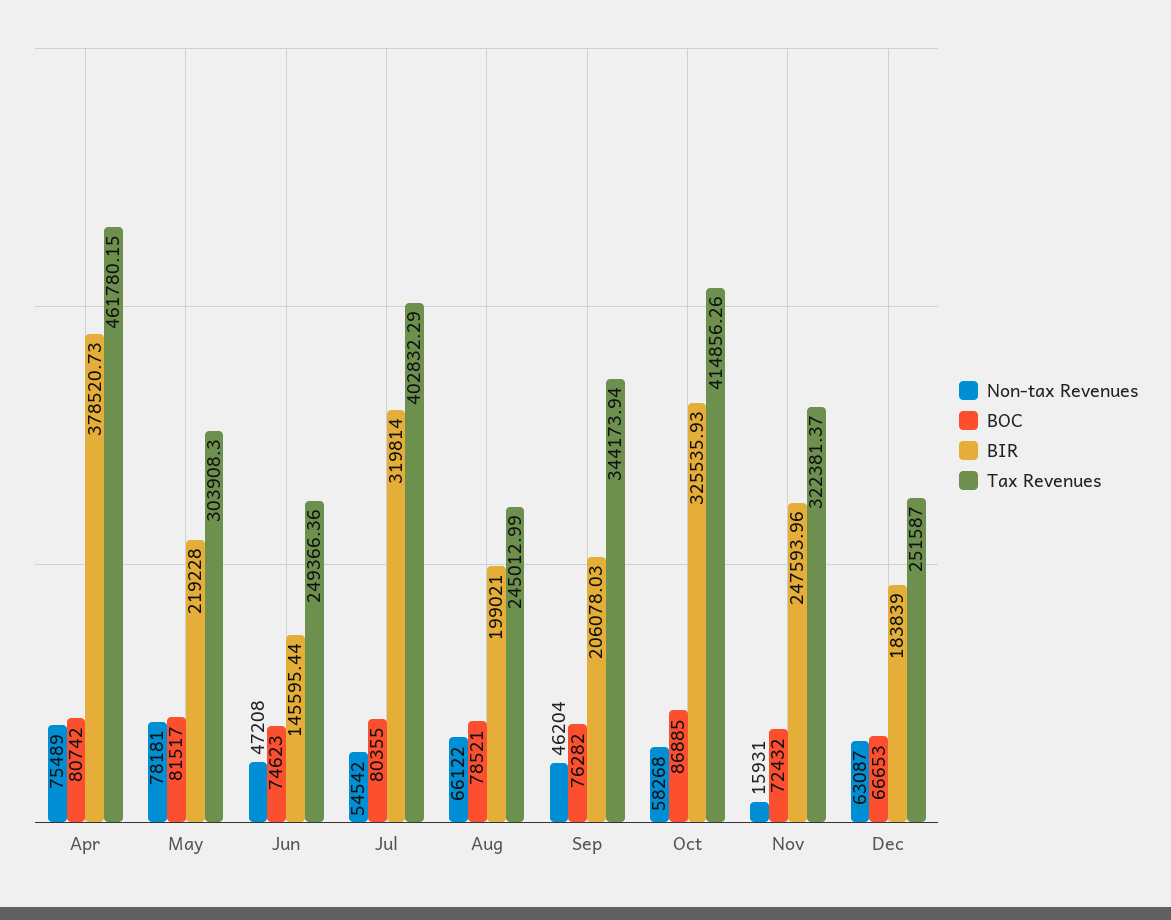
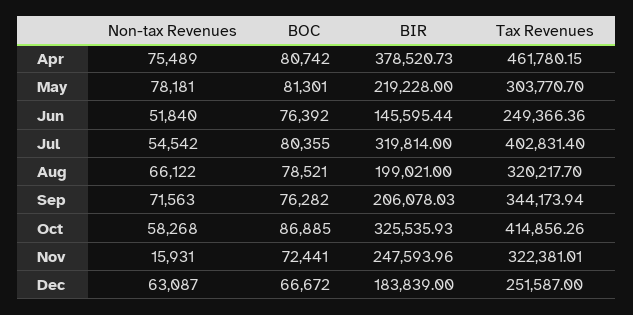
  {
    "Non-tax Revenues": {
      "Apr": 75489,
      "May": 78181,
-     "Jun": 47208,
+     "Jun": 51840,
      "Jul": 54542,
      "Aug": 66122,
-     "Sep": 46204,
+     "Sep": 71563,
      "Oct": 58268,
      "Nov": 15931,
      "Dec": 63087
    },
    "BOC": {
      "Apr": 80742,
-     "May": 81517,
+     "May": 81301,
-     "Jun": 74623,
+     "Jun": 76392,
      "Jul": 80355,
      "Aug": 78521,
      "Sep": 76282,
      "Oct": 86885,
-     "Nov": 72432,
+     "Nov": 72441,
-     "Dec": 66653
+     "Dec": 66672
    },
    "BIR": {
      "Apr": 378520.73,
      "May": 219228,
      "Jun": 145595.44,
      "Jul": 319814,
      "Aug": 199021,
      "Sep": 206078.03,
      "Oct": 325535.93,
      "Nov": 247593.96,
      "Dec": 183839
    },
    "Tax Revenues": {
      "Apr": 461780.15,
-     "May": 303908.3,
+     "May": 303770.7,
      "Jun": 249366.36,
-     "Jul": 402832.29,
+     "Jul": 402831.4,
-     "Aug": 245012.99,
+     "Aug": 320217.7,
      "Sep": 344173.94,
      "Oct": 414856.26,
-     "Nov": 322381.37,
+     "Nov": 322381.01,
      "Dec": 251587
    }
  }

